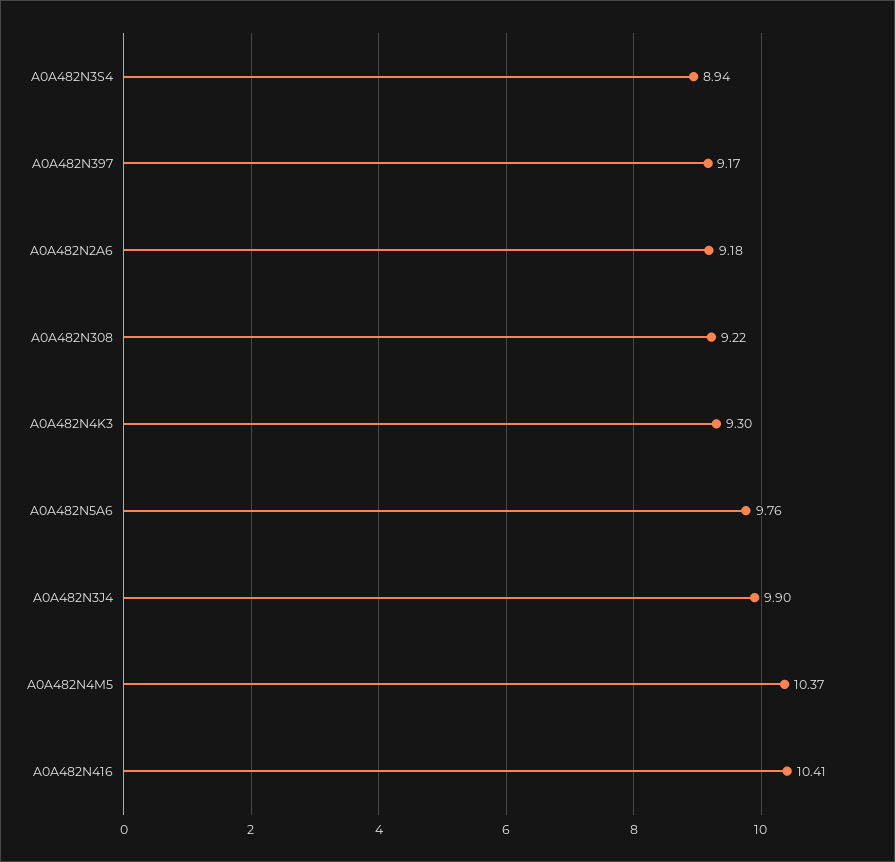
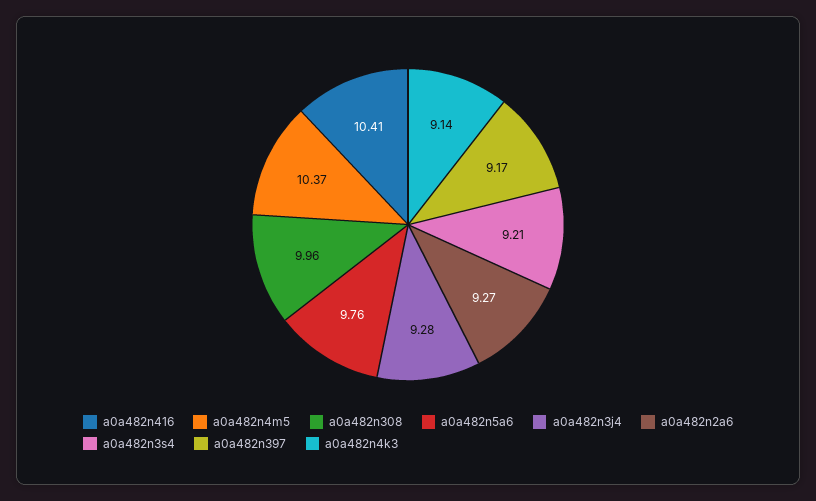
  {
-   "A0A482N3S4": 8.94,
+   "A0A482N3S4": 9.21,
    "A0A482N397": 9.17,
-   "A0A482N2A6": 9.18,
+   "A0A482N2A6": 9.27,
-   "A0A482N308": 9.22,
+   "A0A482N308": 9.96,
-   "A0A482N4K3": 9.3,
+   "A0A482N4K3": 9.14,
    "A0A482N5A6": 9.76,
-   "A0A482N3J4": 9.9,
+   "A0A482N3J4": 9.28,
    "A0A482N4M5": 10.37,
    "A0A482N416": 10.41
  }

